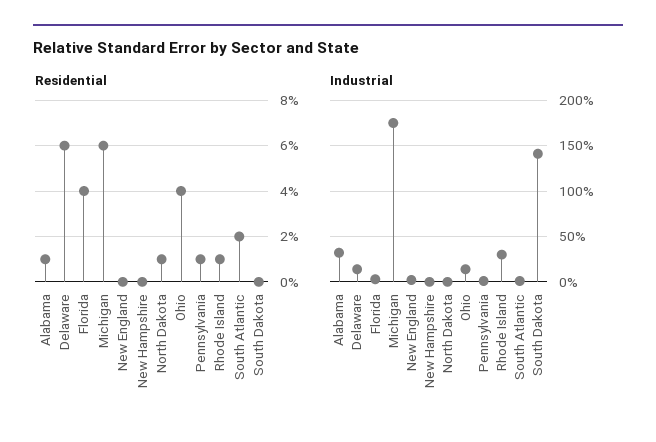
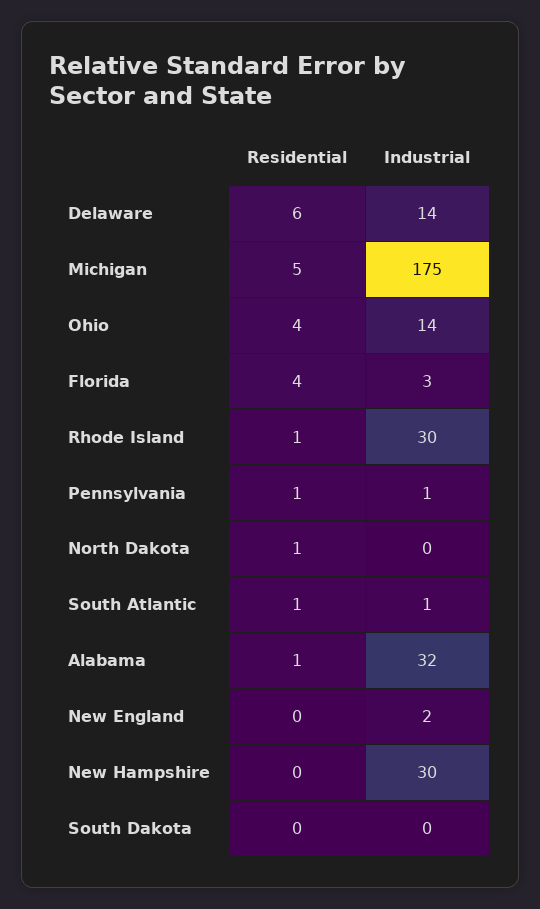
  {
    "Residential": {
      "Alabama": 1,
      "Delaware": 6,
      "Florida": 4,
-     "Michigan": 6,
+     "Michigan": 5,
      "New England": 0,
      "New Hampshire": 0,
      "North Dakota": 1,
      "Ohio": 4,
      "Pennsylvania": 1,
      "Rhode Island": 1,
-     "South Atlantic": 2,
+     "South Atlantic": 1,
      "South Dakota": 0
    },
    "Industrial": {
      "Alabama": 32,
      "Delaware": 14,
      "Florida": 3,
      "Michigan": 175,
      "New England": 2,
-     "New Hampshire": 0,
+     "New Hampshire": 30,
      "North Dakota": 0,
      "Ohio": 14,
      "Pennsylvania": 1,
      "Rhode Island": 30,
      "South Atlantic": 1,
-     "South Dakota": 140
+     "South Dakota": 0
    }
  }

